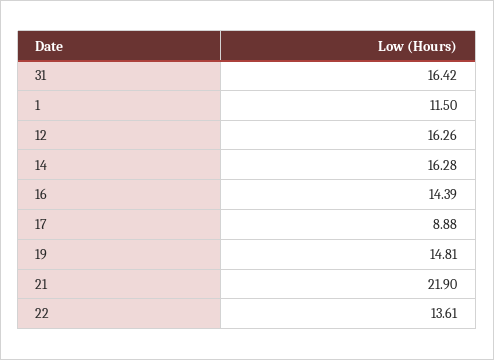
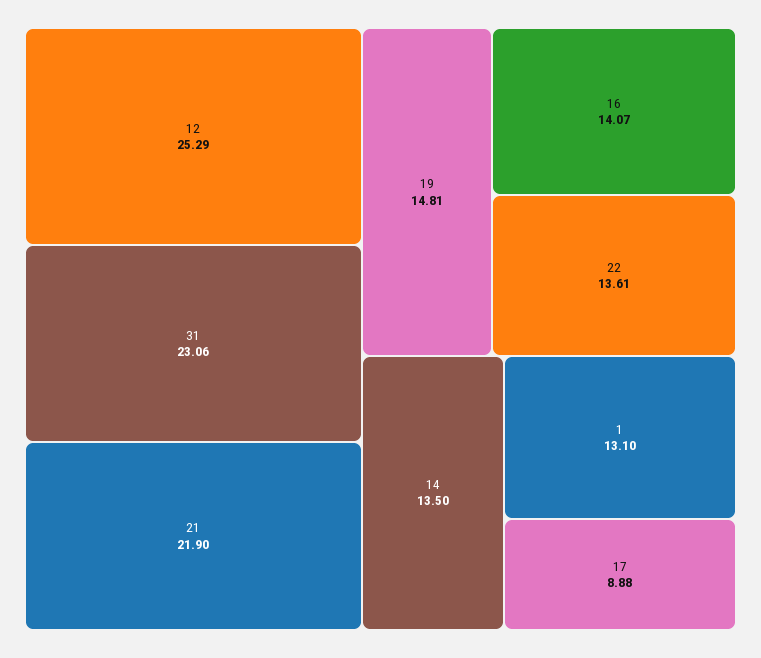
  {
-   "31": 16.42,
+   "31": 23.06,
-   "1": 11.5,
+   "1": 13.1,
-   "12": 16.26,
+   "12": 25.29,
-   "14": 16.28,
+   "14": 13.5,
-   "16": 14.39,
+   "16": 14.07,
    "17": 8.88,
    "19": 14.81,
    "21": 21.9,
    "22": 13.61
  }

